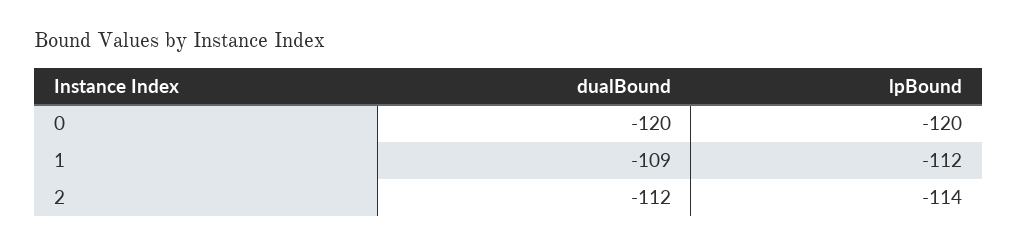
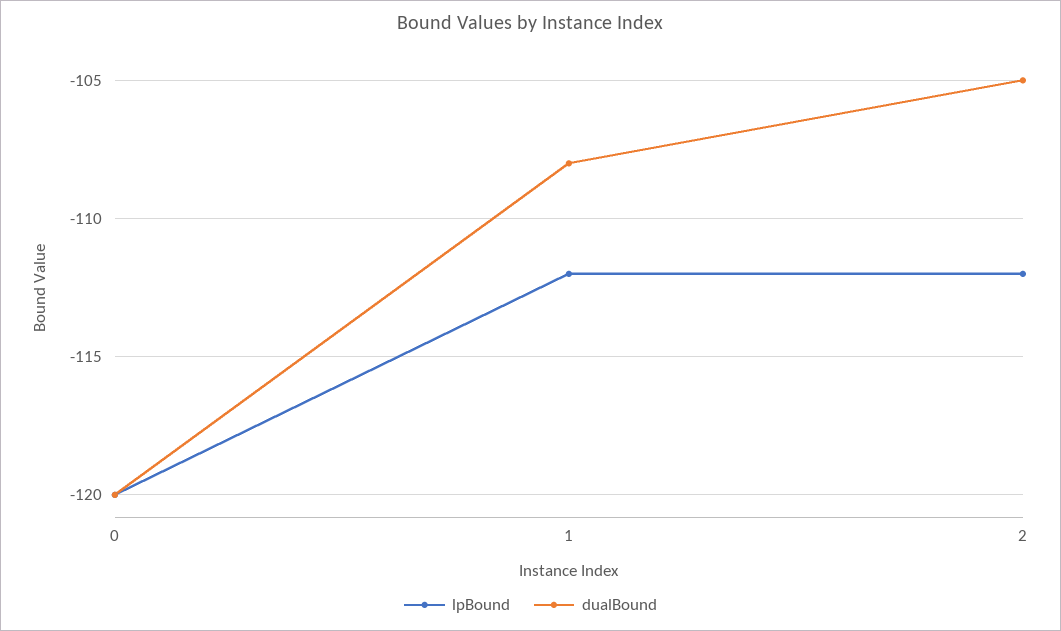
  {
    "dualBound": {
      "0": -120,
-     "1": -109,
+     "1": -108,
-     "2": -112
+     "2": -105
    },
    "lpBound": {
      "0": -120,
      "1": -112,
-     "2": -114
+     "2": -112
    }
  }

